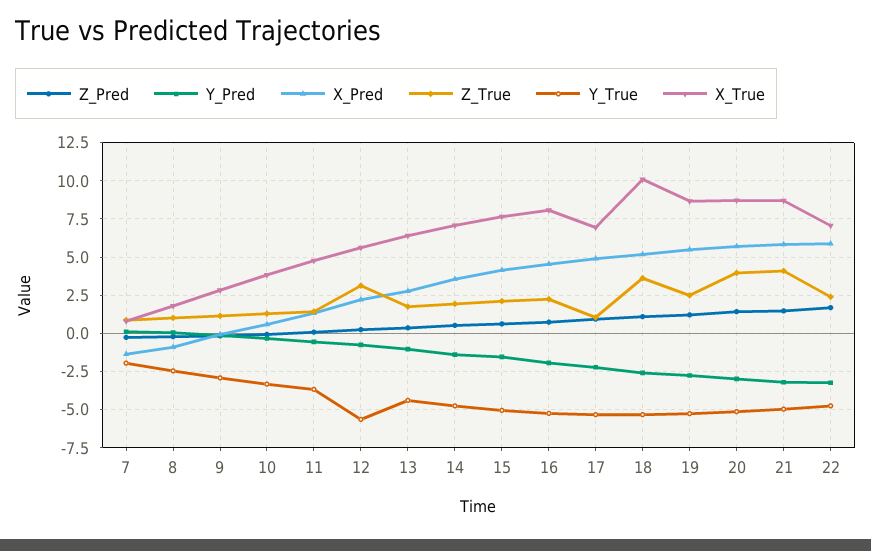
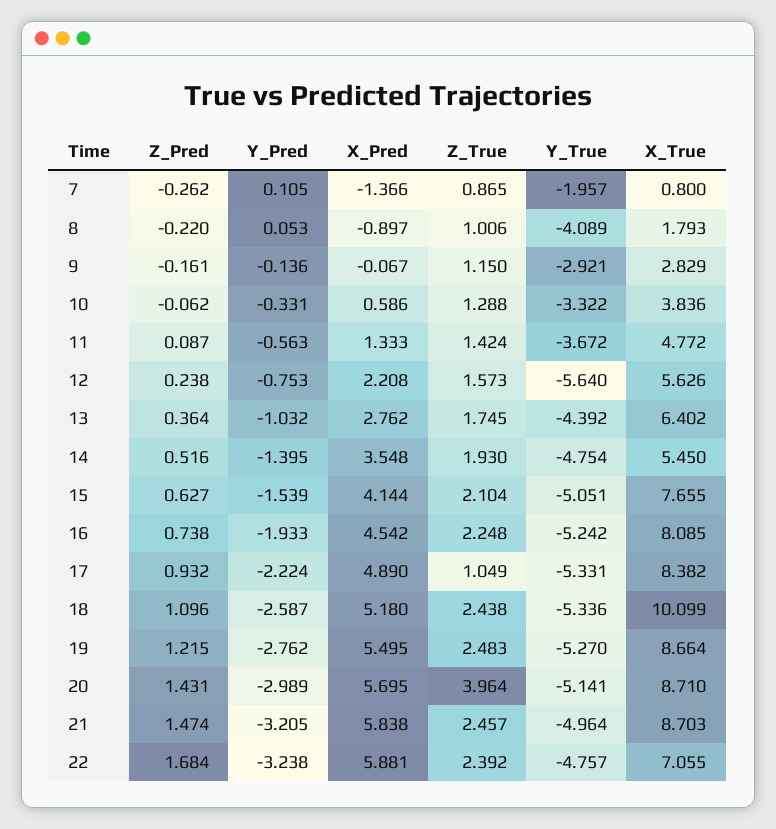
  {
    "Z_Pred": {
      "7": -0.262,
      "8": -0.22,
      "9": -0.161,
      "10": -0.062,
      "11": 0.087,
      "12": 0.238,
      "13": 0.364,
      "14": 0.516,
      "15": 0.627,
      "16": 0.738,
      "17": 0.932,
      "18": 1.096,
      "19": 1.215,
      "20": 1.431,
      "21": 1.474,
      "22": 1.684
    },
    "Y_Pred": {
      "7": 0.105,
      "8": 0.053,
      "9": -0.136,
      "10": -0.331,
      "11": -0.563,
      "12": -0.753,
      "13": -1.032,
      "14": -1.395,
      "15": -1.539,
      "16": -1.933,
      "17": -2.224,
      "18": -2.587,
      "19": -2.762,
      "20": -2.989,
      "21": -3.205,
      "22": -3.238
    },
    "X_Pred": {
      "7": -1.366,
      "8": -0.897,
      "9": -0.067,
      "10": 0.586,
      "11": 1.333,
      "12": 2.208,
      "13": 2.762,
      "14": 3.548,
      "15": 4.144,
      "16": 4.542,
      "17": 4.89,
      "18": 5.18,
      "19": 5.495,
      "20": 5.695,
      "21": 5.838,
      "22": 5.881
    },
    "Z_True": {
      "7": 0.865,
      "8": 1.006,
      "9": 1.15,
      "10": 1.288,
      "11": 1.424,
-     "12": 3,
+     "12": 1.573,
      "13": 1.745,
      "14": 1.93,
      "15": 2.104,
      "16": 2.248,
      "17": 1.049,
-     "18": 3.5,
+     "18": 2.438,
      "19": 2.483,
      "20": 3.964,
-     "21": 4,
+     "21": 2.457,
      "22": 2.392
    },
    "Y_True": {
      "7": -1.957,
-     "8": -2.5,
+     "8": -4.089,
      "9": -2.921,
      "10": -3.322,
      "11": -3.672,
      "12": -5.64,
      "13": -4.392,
      "14": -4.754,
      "15": -5.051,
      "16": -5.242,
      "17": -5.331,
      "18": -5.336,
      "19": -5.27,
      "20": -5.141,
      "21": -4.964,
      "22": -4.757
    },
    "X_True": {
      "7": 0.8,
      "8": 1.793,
      "9": 2.829,
      "10": 3.836,
      "11": 4.772,
      "12": 5.626,
      "13": 6.402,
-     "14": 7,
+     "14": 5.45,
      "15": 7.655,
      "16": 8.085,
-     "17": 7,
+     "17": 8.382,
      "18": 10.099,
      "19": 8.664,
      "20": 8.71,
      "21": 8.703,
      "22": 7.055
    }
  }

